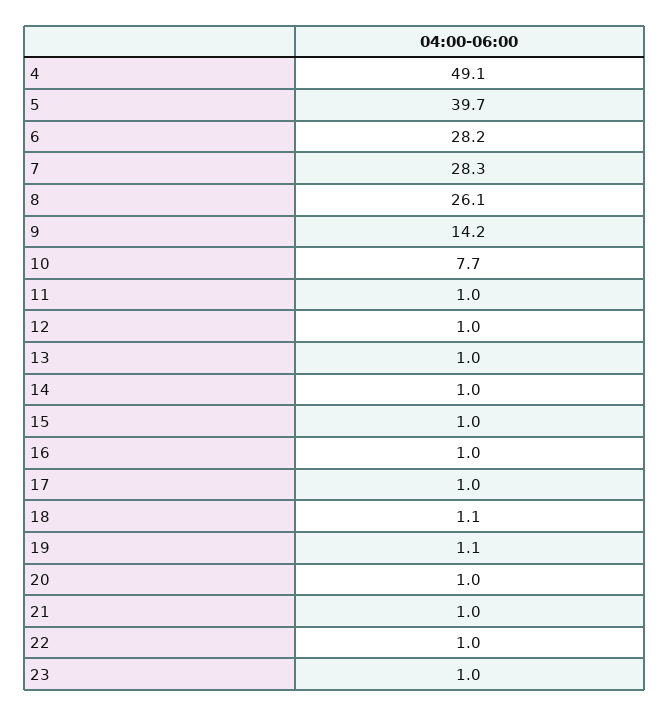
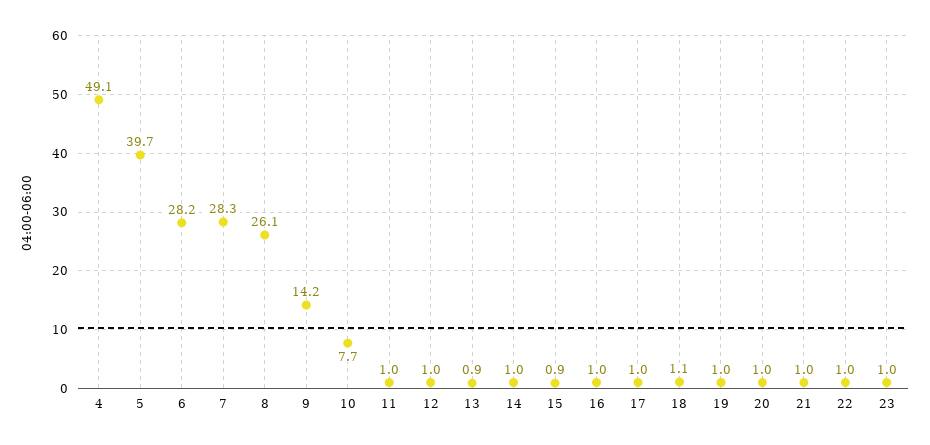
  {
    "4": 49.1,
    "5": 39.7,
    "6": 28.2,
    "7": 28.3,
    "8": 26.1,
    "9": 14.2,
    "10": 7.7,
    "11": 1,
    "12": 1,
-   "13": 1,
+   "13": 0.9,
    "14": 1,
-   "15": 1,
+   "15": 0.9,
    "16": 1,
    "17": 1,
    "18": 1.1,
-   "19": 1.1,
+   "19": 1,
    "20": 1,
    "21": 1,
    "22": 1,
    "23": 1
  }

